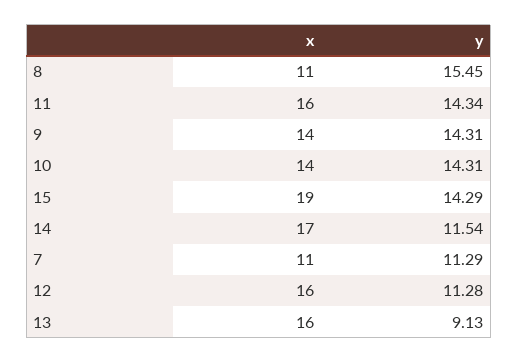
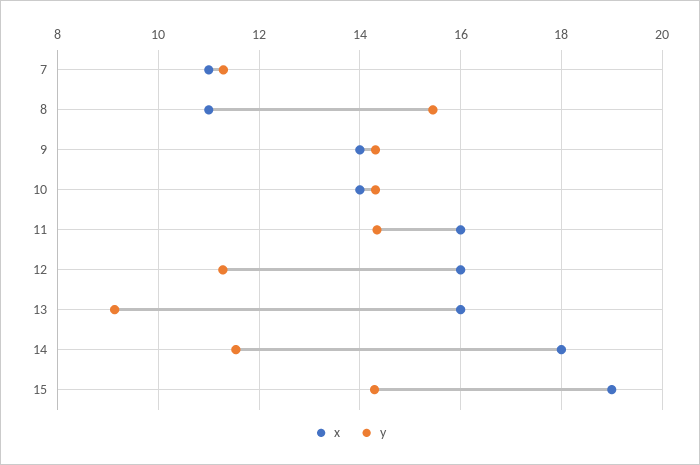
  {
    "x": {
      "8": 11,
      "11": 16,
      "9": 14,
      "10": 14,
      "15": 19,
-     "14": 17,
+     "14": 18,
      "7": 11,
      "12": 16,
      "13": 16
    },
    "y": {
      "8": 15.45,
      "11": 14.34,
      "9": 14.31,
      "10": 14.31,
      "15": 14.29,
      "14": 11.54,
      "7": 11.29,
      "12": 11.28,
      "13": 9.13
    }
  }

